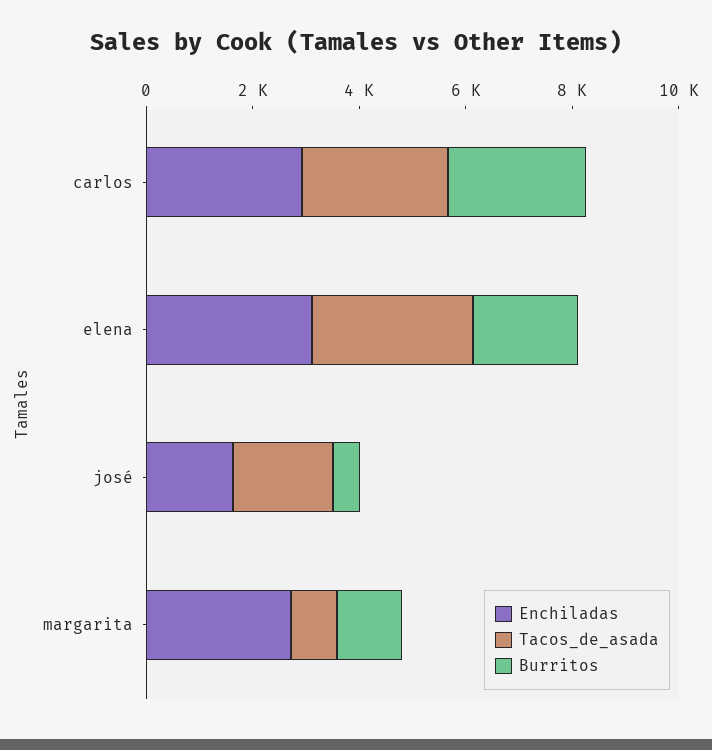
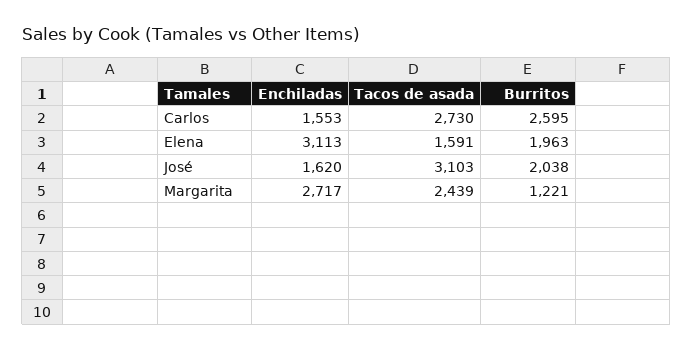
  {
    "Enchiladas": {
-     "carlos": 3000,
+     "carlos": 1553,
      "elena": 3113,
      "josé": 1620,
      "margarita": 2717
    },
    "Tacos_de_asada": {
      "carlos": 2730,
-     "elena": 3000,
+     "elena": 1591,
-     "josé": 2000,
+     "josé": 3103,
-     "margarita": 1000
+     "margarita": 2439
    },
    "Burritos": {
      "carlos": 2595,
      "elena": 1963,
-     "josé": 500,
+     "josé": 2038,
      "margarita": 1221
    }
  }

